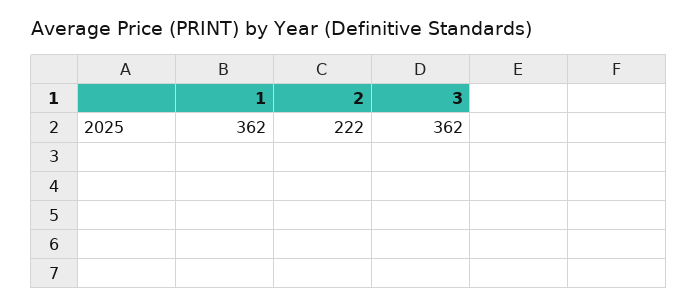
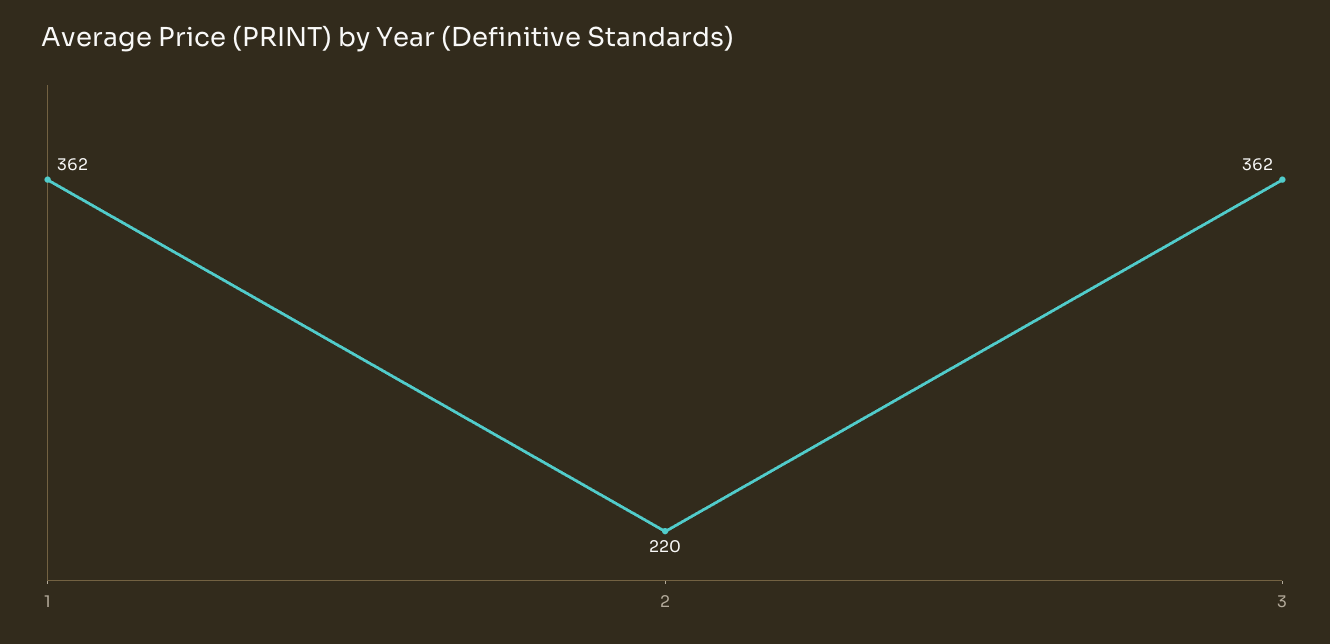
  {
    "1": 362,
-   "2": 222,
+   "2": 220,
    "3": 362
  }

